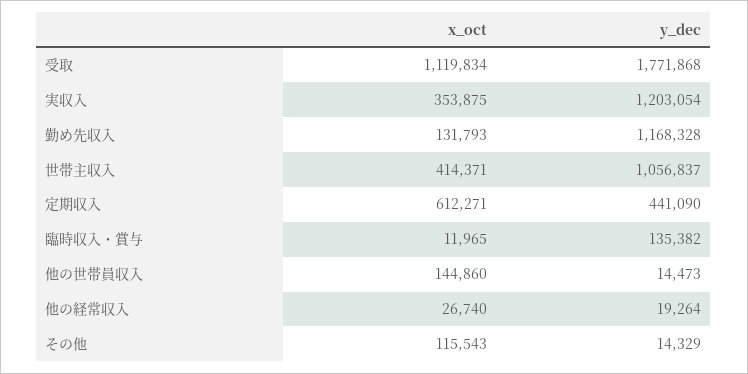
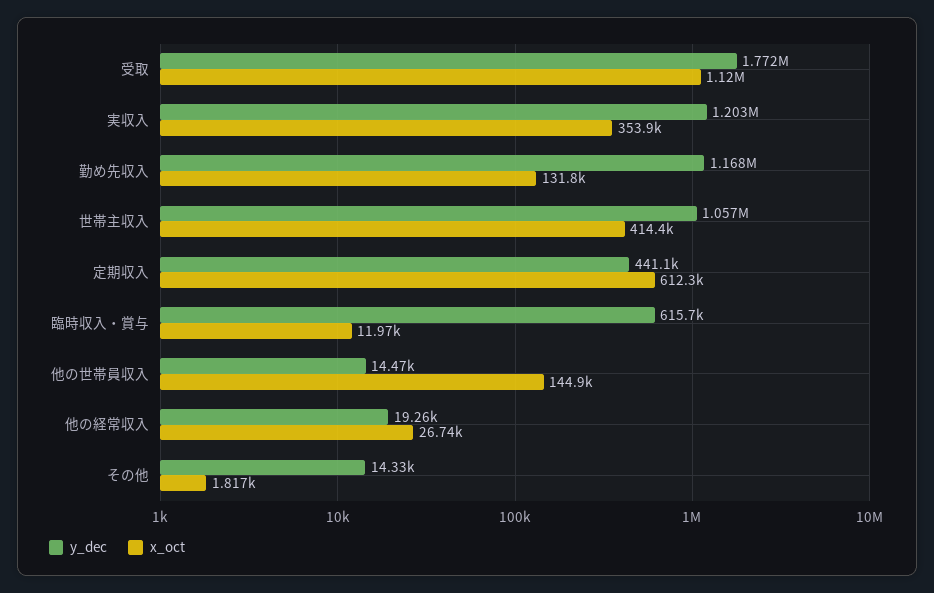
  {
    "x_oct": {
      "受取": 1119834,
      "実収入": 353875,
      "勤め先収入": 131793,
      "世帯主収入": 414371,
      "定期収入": 612271,
      "臨時収入・賞与": 11965,
      "他の世帯員収入": 144860,
      "他の経常収入": 26740,
-     "その他": 115543
+     "その他": 1817
    },
    "y_dec": {
      "受取": 1771868,
      "実収入": 1203054,
      "勤め先収入": 1168328,
      "世帯主収入": 1056837,
      "定期収入": 441090,
-     "臨時収入・賞与": 135382,
+     "臨時収入・賞与": 615700,
      "他の世帯員収入": 14473,
      "他の経常収入": 19264,
      "その他": 14329
    }
  }

